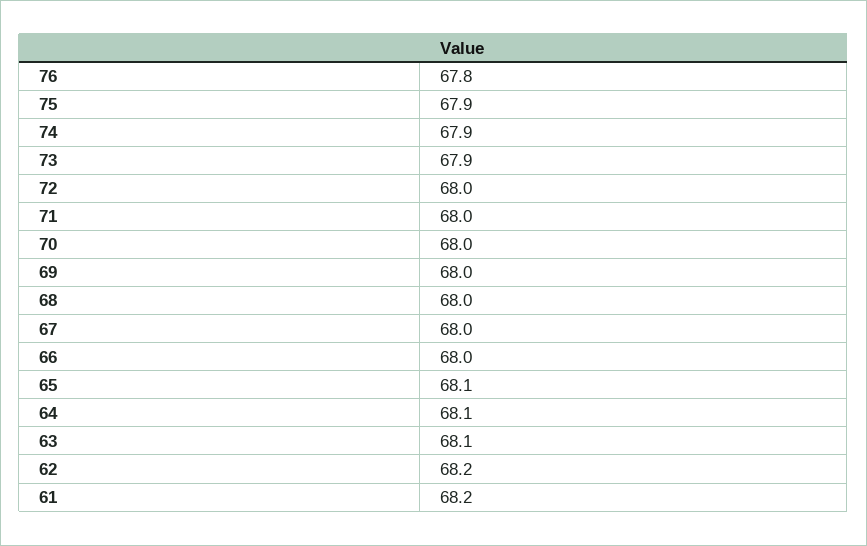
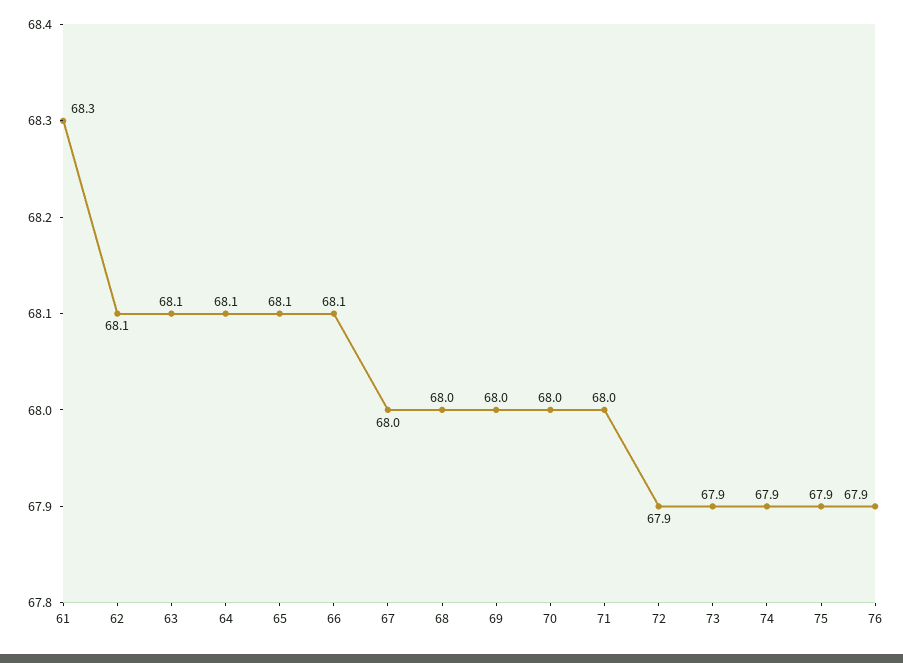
  {
-   "76": 67.8,
+   "76": 67.9,
    "75": 67.9,
    "74": 67.9,
    "73": 67.9,
-   "72": 68,
+   "72": 67.9,
    "71": 68,
    "70": 68,
    "69": 68,
    "68": 68,
    "67": 68,
-   "66": 68,
+   "66": 68.1,
    "65": 68.1,
    "64": 68.1,
    "63": 68.1,
-   "62": 68.2,
+   "62": 68.1,
-   "61": 68.2
+   "61": 68.3
  }

